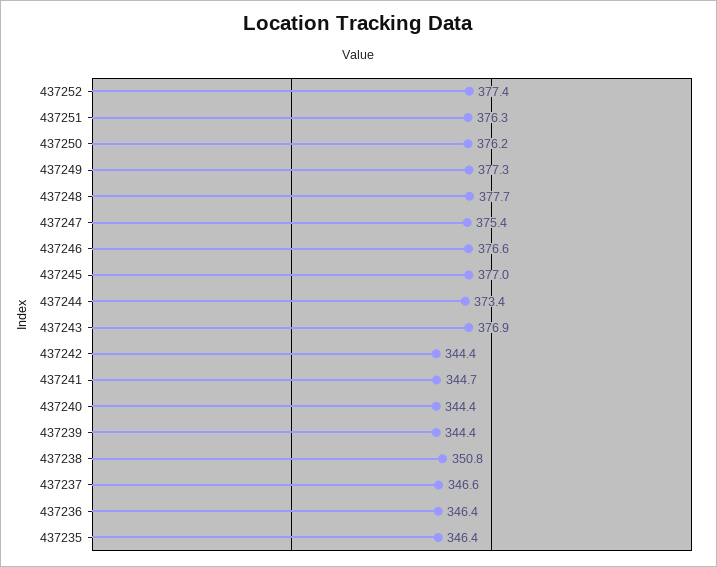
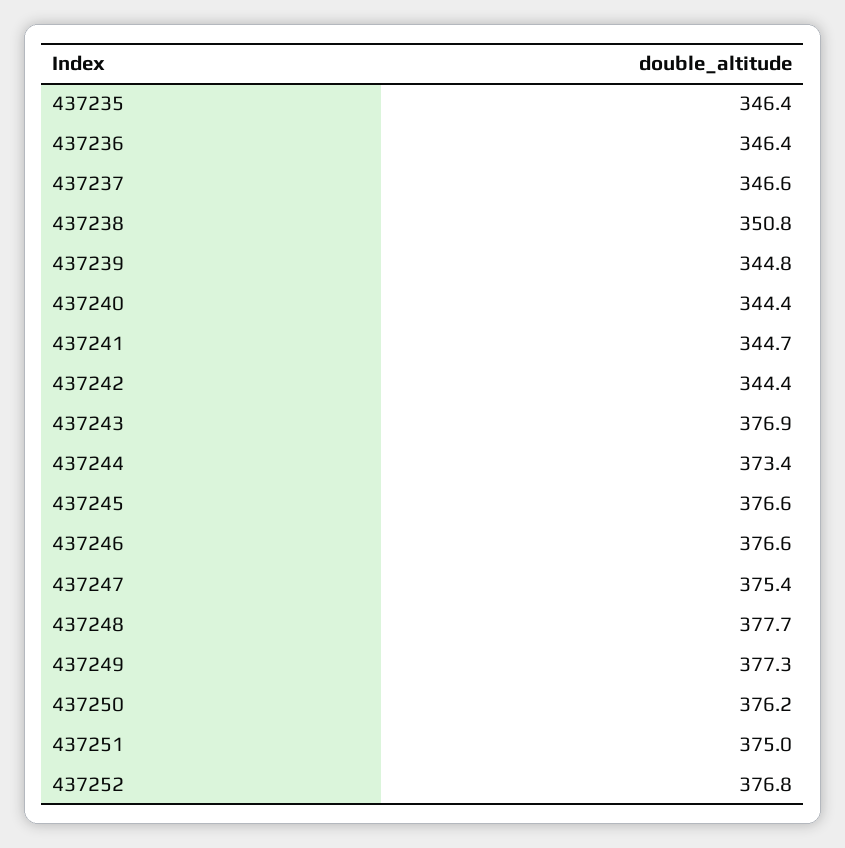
  {
-   "437252": 377.4,
+   "437252": 376.8,
-   "437251": 376.3,
+   "437251": 375,
    "437250": 376.2,
    "437249": 377.3,
    "437248": 377.7,
    "437247": 375.4,
    "437246": 376.6,
-   "437245": 377,
+   "437245": 376.6,
    "437244": 373.4,
    "437243": 376.9,
    "437242": 344.4,
    "437241": 344.7,
    "437240": 344.4,
-   "437239": 344.4,
+   "437239": 344.8,
    "437238": 350.8,
    "437237": 346.6,
    "437236": 346.4,
    "437235": 346.4
  }

